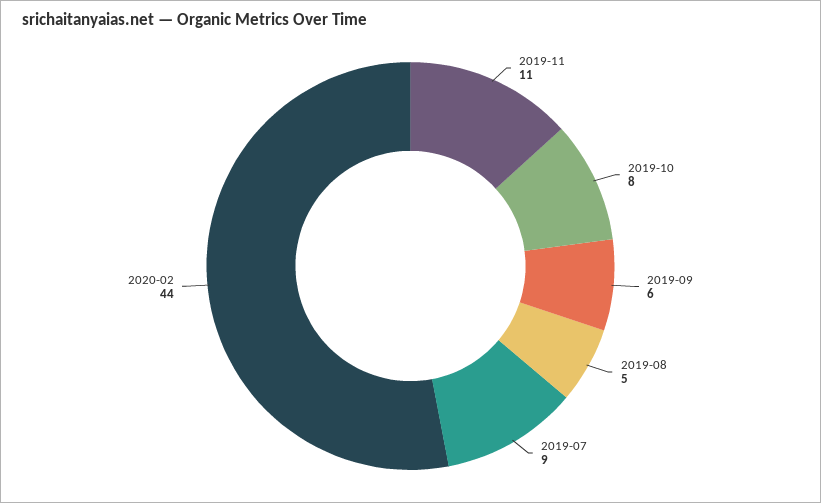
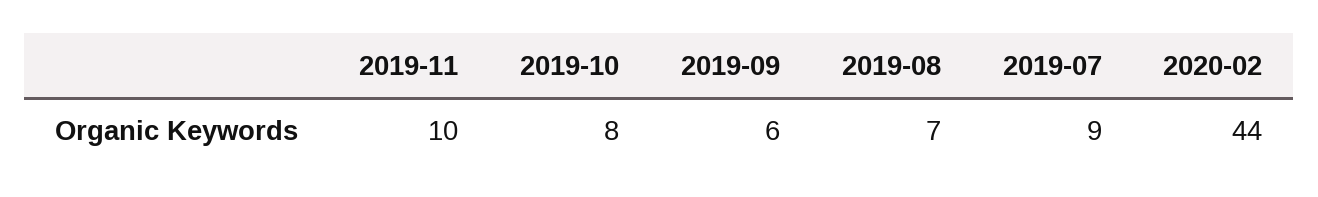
  {
-   "2019-11": 11,
+   "2019-11": 10,
    "2019-10": 8,
    "2019-09": 6,
-   "2019-08": 5,
+   "2019-08": 7,
    "2019-07": 9,
    "2020-02": 44
  }

